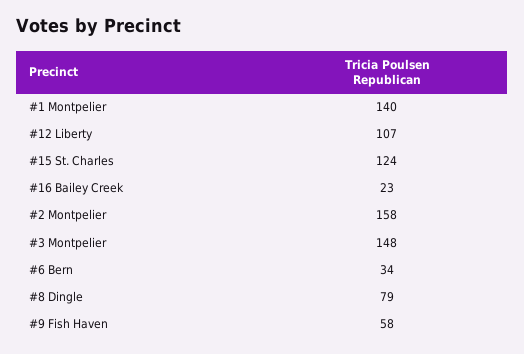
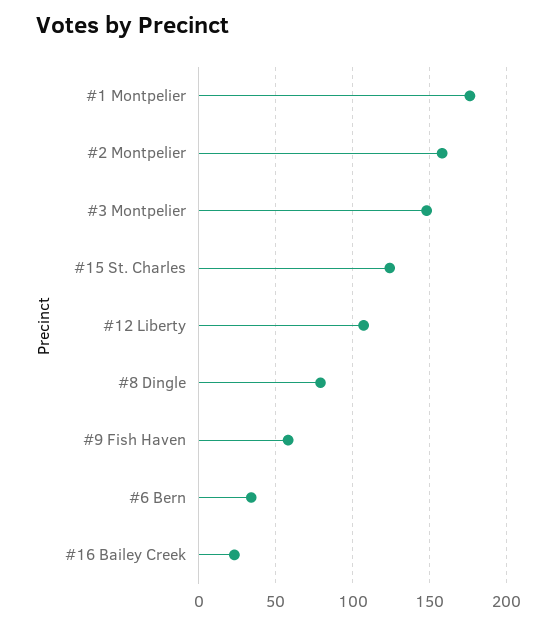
  {
-   "#1 Montpelier": 140,
+   "#1 Montpelier": 175,
    "#12 Liberty": 107,
    "#15 St. Charles": 124,
    "#16 Bailey Creek": 23,
    "#2 Montpelier": 158,
    "#3 Montpelier": 148,
    "#6 Bern": 34,
    "#8 Dingle": 79,
    "#9 Fish Haven": 58
  }

